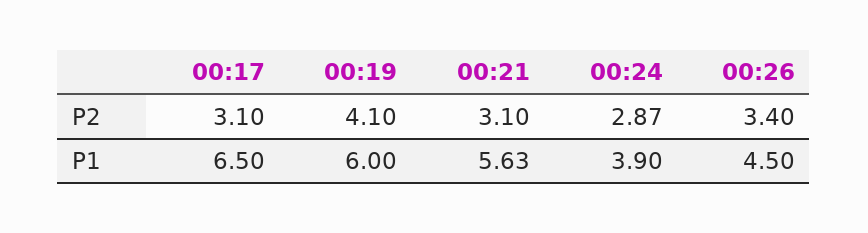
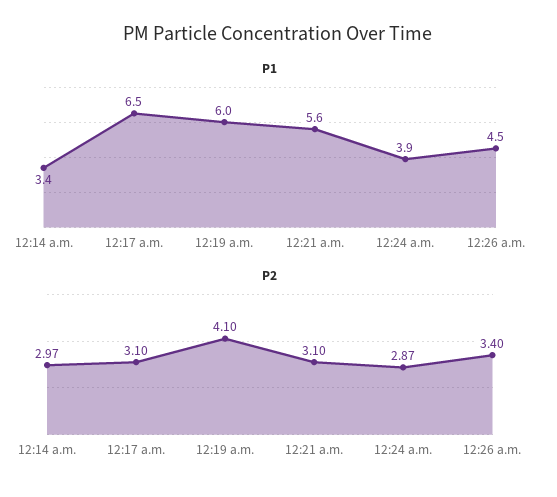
  {
    "P2": {
      "00:17": 3.1,
      "00:19": 4.1,
      "00:21": 3.1,
      "00:24": 2.87,
-     "00:26": 3.4
+     "00:26": 3.4,
+     "12:14 a.m.": 2.97
    },
    "P1": {
      "00:17": 6.5,
      "00:19": 6,
      "00:21": 5.63,
      "00:24": 3.9,
-     "00:26": 4.5
+     "00:26": 4.5,
+     "12:14 a.m.": 3.4
    }
  }

